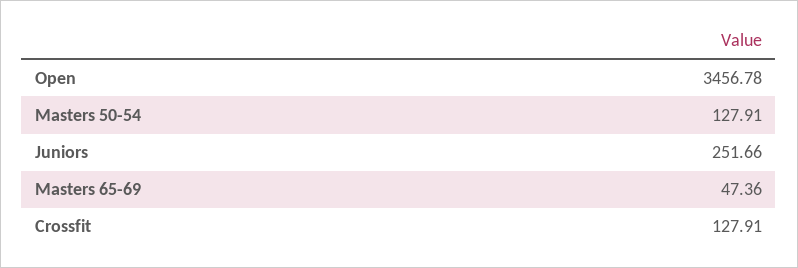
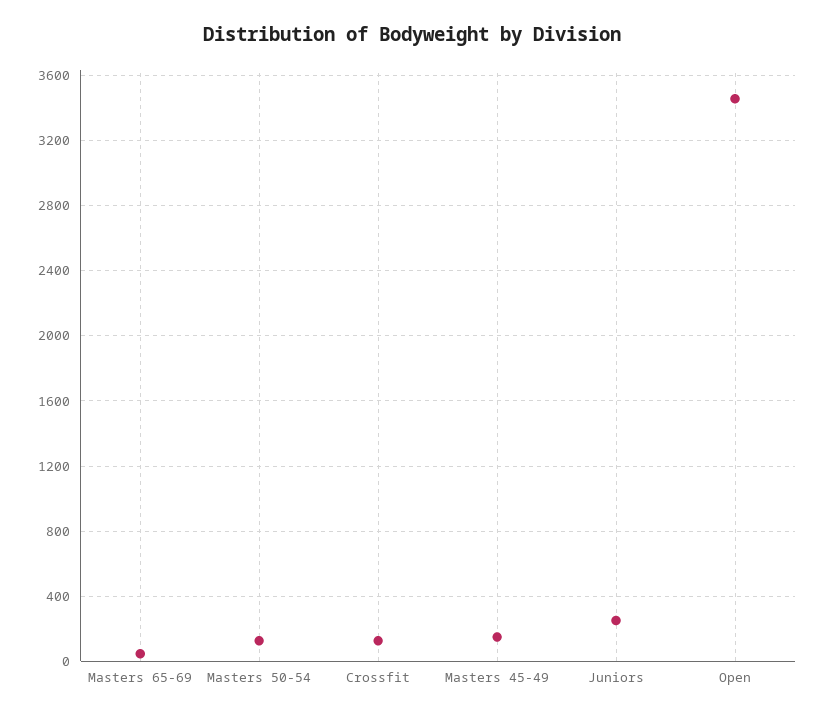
  {
    "Open": 3456.78,
    "Masters 50-54": 127.91,
    "Juniors": 251.66,
    "Masters 65-69": 47.36,
-   "Crossfit": 127.91
+   "Crossfit": 127.91,
+   "Masters 45-49": 150
  }

